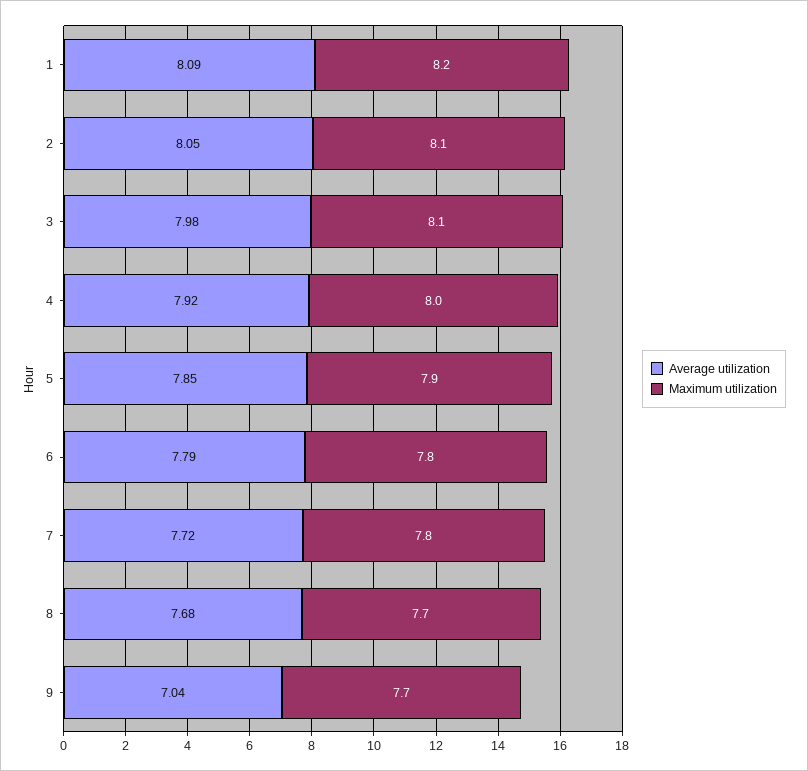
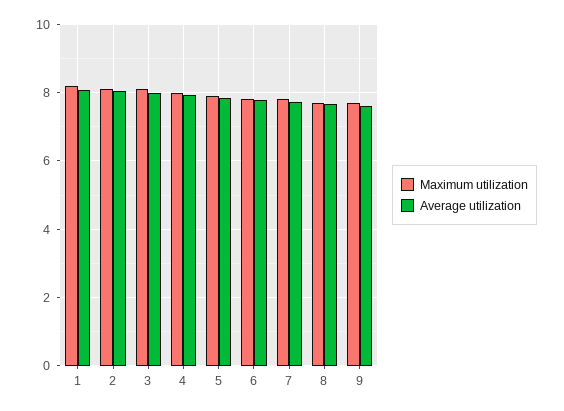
  {
    "Average utilization": {
      "1": 8.09,
      "2": 8.05,
      "3": 7.98,
      "4": 7.92,
      "5": 7.85,
      "6": 7.79,
      "7": 7.72,
      "8": 7.68,
-     "9": 7.04
+     "9": 7.6
    },
    "Maximum utilization": {
      "1": 8.2,
      "2": 8.1,
      "3": 8.1,
      "4": 8,
      "5": 7.9,
      "6": 7.8,
      "7": 7.8,
      "8": 7.7,
      "9": 7.7
    }
  }

